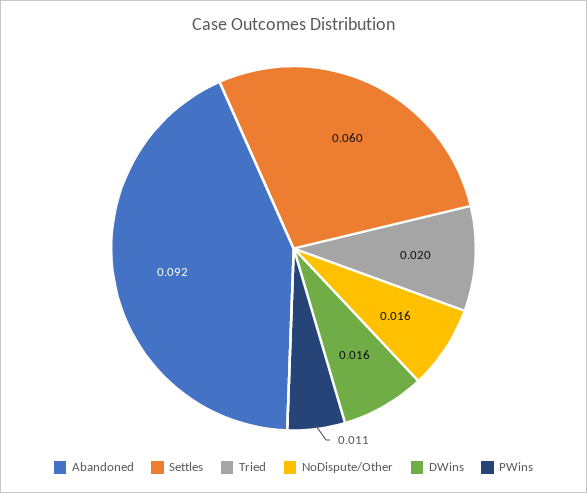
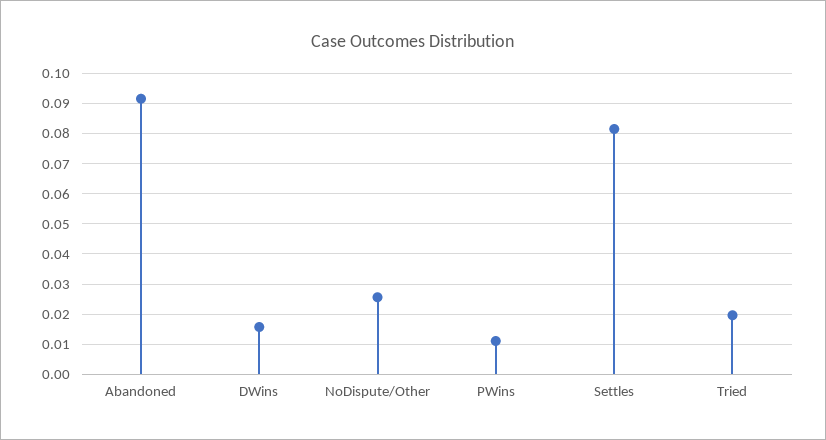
  {
    "Abandoned": 0.092,
-   "Settles": 0.06,
+   "Settles": 0.082,
    "Tried": 0.02,
-   "NoDispute/Other": 0.016,
+   "NoDispute/Other": 0.026,
    "DWins": 0.016,
    "PWins": 0.011
  }

